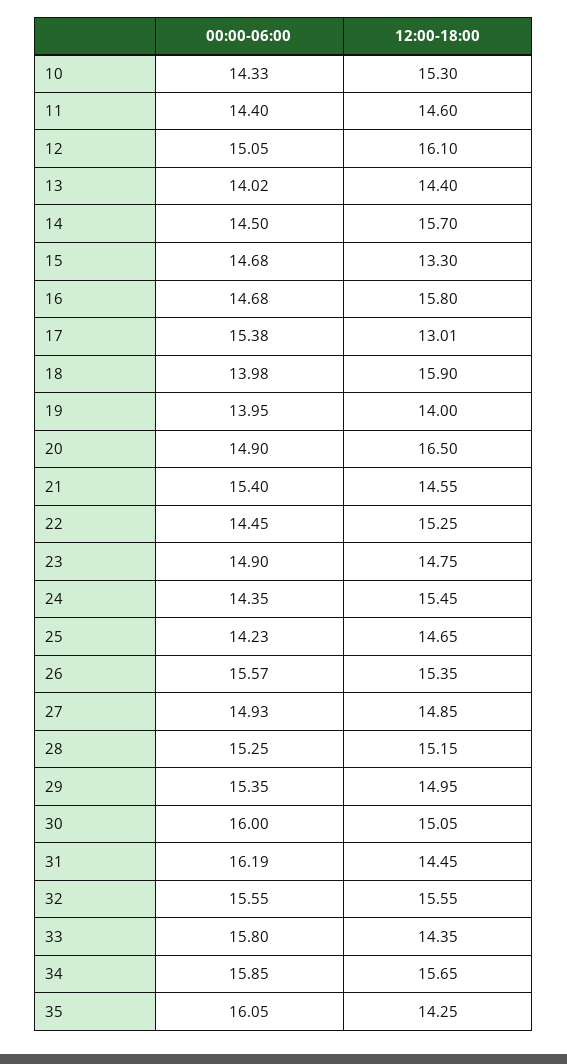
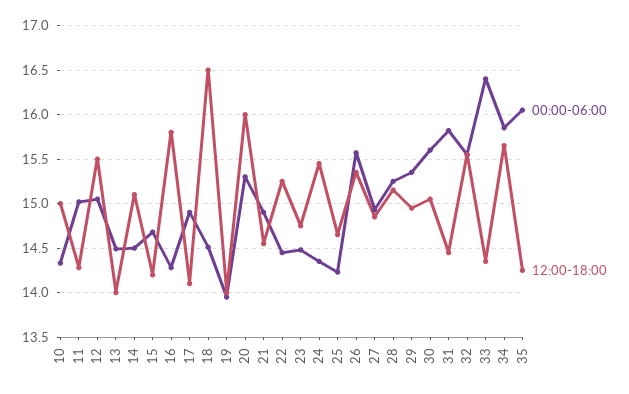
  {
    "00:00-06:00": {
      "10": 14.33,
-     "11": 14.4,
+     "11": 15,
      "12": 15.05,
-     "13": 14.02,
+     "13": 14.5,
      "14": 14.5,
      "15": 14.68,
-     "16": 14.68,
+     "16": 14.3,
-     "17": 15.38,
+     "17": 14.9,
-     "18": 13.98,
+     "18": 14.5,
      "19": 13.95,
-     "20": 14.9,
+     "20": 15.3,
-     "21": 15.4,
+     "21": 14.9,
      "22": 14.45,
-     "23": 14.9,
+     "23": 14.5,
      "24": 14.35,
      "25": 14.23,
      "26": 15.57,
      "27": 14.93,
      "28": 15.25,
      "29": 15.35,
-     "30": 16,
+     "30": 15.6,
-     "31": 16.19,
+     "31": 15.8,
      "32": 15.55,
-     "33": 15.8,
+     "33": 16.4,
      "34": 15.85,
      "35": 16.05
    },
    "12:00-18:00": {
-     "10": 15.3,
+     "10": 15,
-     "11": 14.6,
+     "11": 14.3,
-     "12": 16.1,
+     "12": 15.5,
-     "13": 14.4,
+     "13": 14,
-     "14": 15.7,
+     "14": 15.1,
-     "15": 13.3,
+     "15": 14.2,
      "16": 15.8,
-     "17": 13.01,
+     "17": 14.1,
-     "18": 15.9,
+     "18": 16.5,
      "19": 14,
-     "20": 16.5,
+     "20": 16,
      "21": 14.55,
      "22": 15.25,
      "23": 14.75,
      "24": 15.45,
      "25": 14.65,
      "26": 15.35,
      "27": 14.85,
      "28": 15.15,
      "29": 14.95,
      "30": 15.05,
      "31": 14.45,
      "32": 15.55,
      "33": 14.35,
      "34": 15.65,
      "35": 14.25
    }
  }

